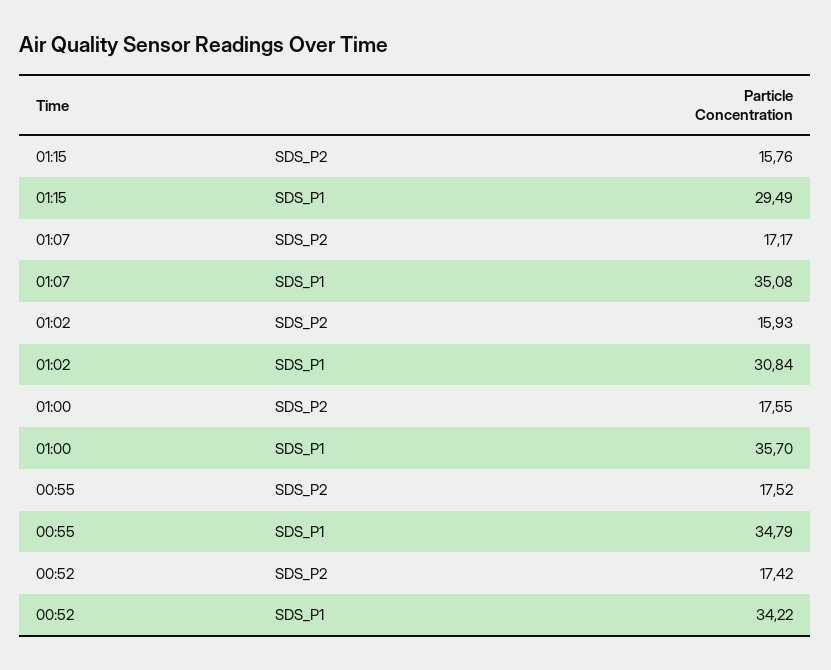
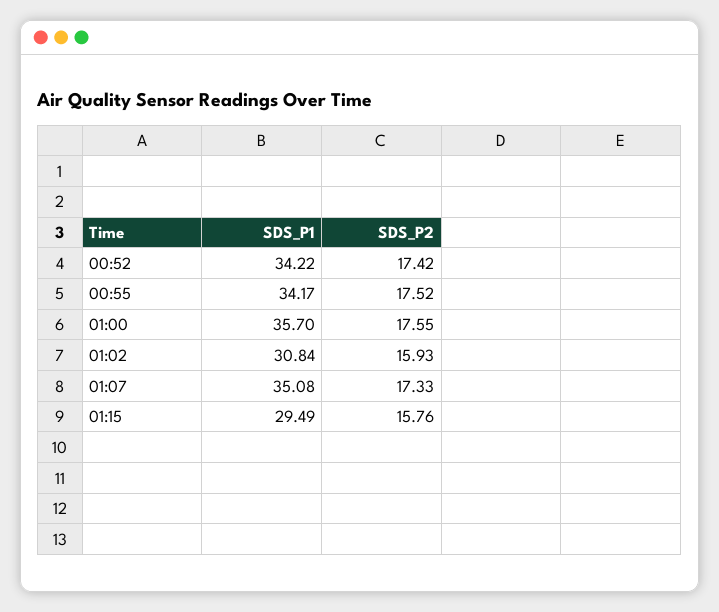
  {
    "01:15": {
      "SDS_P2": 15.76,
      "SDS_P1": 29.49
    },
    "01:07": {
-     "SDS_P2": 17.17,
+     "SDS_P2": 17.33,
      "SDS_P1": 35.08
    },
    "01:02": {
      "SDS_P2": 15.93,
      "SDS_P1": 30.84
    },
    "01:00": {
      "SDS_P2": 17.55,
      "SDS_P1": 35.7
    },
    "00:55": {
      "SDS_P2": 17.52,
-     "SDS_P1": 34.79
+     "SDS_P1": 34.17
    },
    "00:52": {
      "SDS_P2": 17.42,
      "SDS_P1": 34.22
    }
  }

